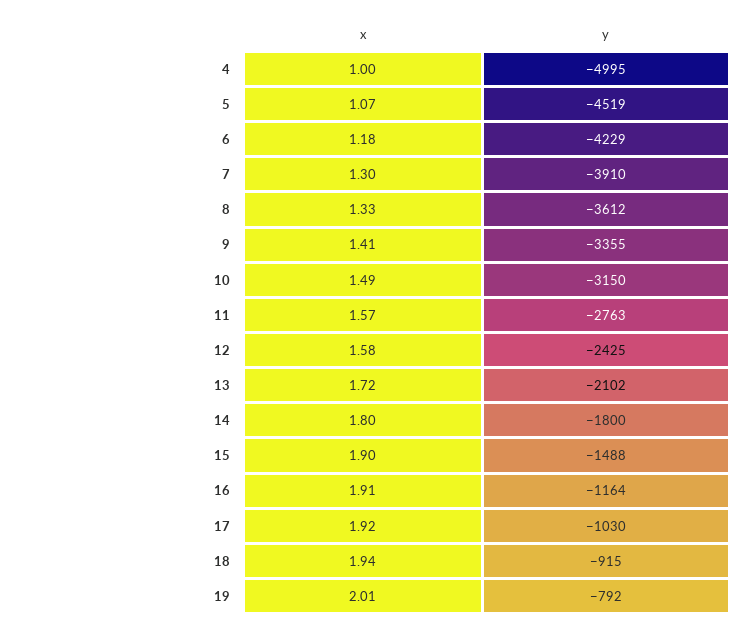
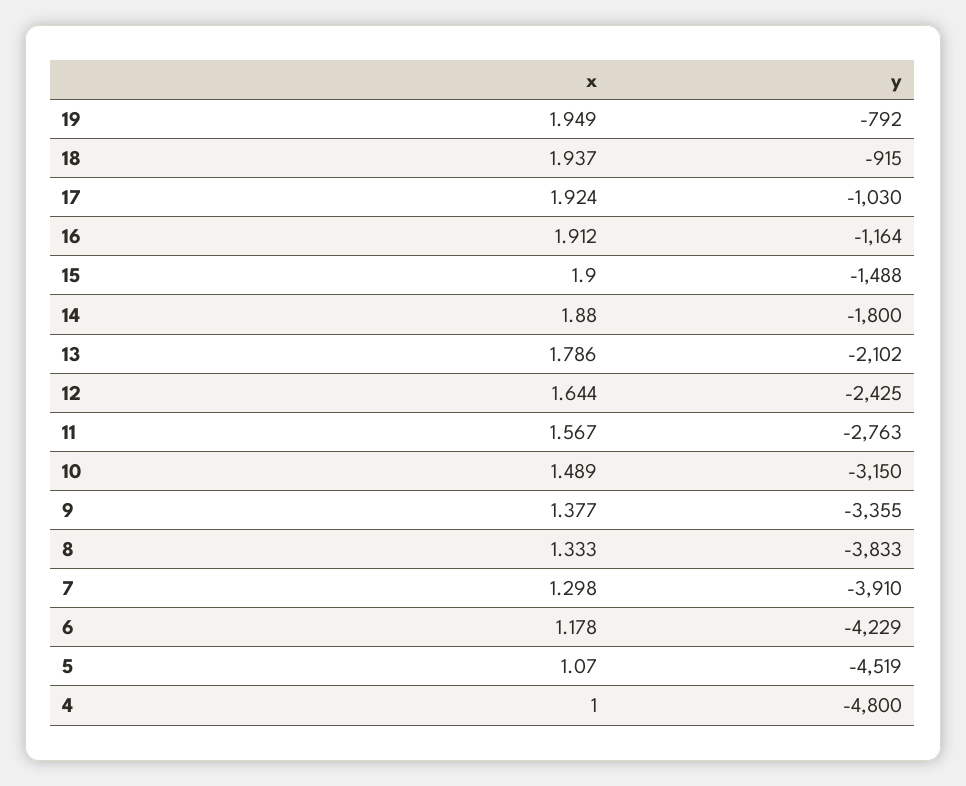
  {
    "x": {
      "4": 1,
      "5": 1.07,
      "6": 1.178,
      "7": 1.298,
      "8": 1.333,
-     "9": 1.41,
+     "9": 1.377,
      "10": 1.489,
      "11": 1.567,
-     "12": 1.58,
+     "12": 1.644,
-     "13": 1.72,
+     "13": 1.786,
-     "14": 1.8,
+     "14": 1.88,
      "15": 1.9,
      "16": 1.912,
      "17": 1.924,
      "18": 1.937,
-     "19": 2.01
+     "19": 1.949
    },
    "y": {
-     "4": -4995,
+     "4": -4800,
      "5": -4519,
      "6": -4229,
      "7": -3910,
-     "8": -3612,
+     "8": -3833,
      "9": -3355,
      "10": -3150,
      "11": -2763,
      "12": -2425,
      "13": -2102,
      "14": -1800,
      "15": -1488,
      "16": -1164,
      "17": -1030,
      "18": -915,
      "19": -792
    }
  }

